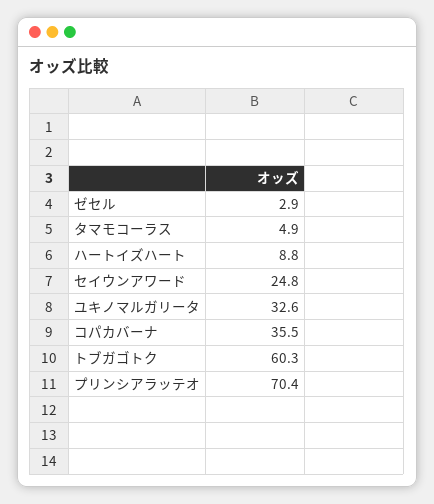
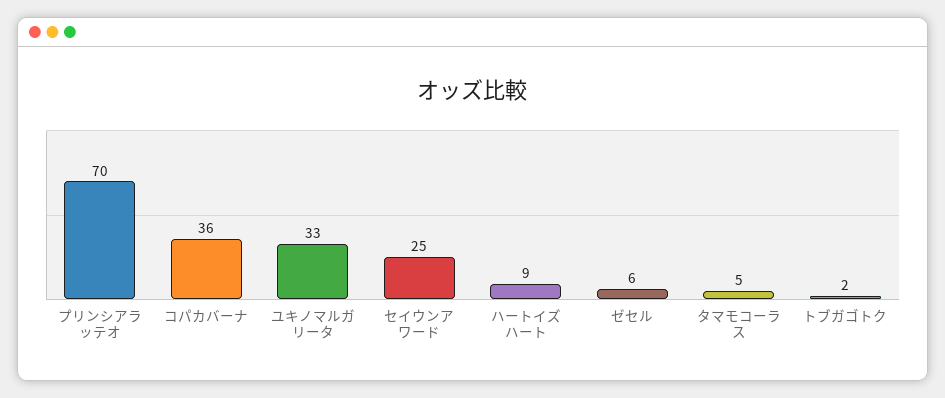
  {
-   "ゼセル": 2.9,
+   "ゼセル": 6,
    "タマモコーラス": 4.9,
    "ハートイズハート": 8.8,
    "セイウンアワード": 24.8,
    "ユキノマルガリータ": 32.6,
    "コパカバーナ": 35.5,
-   "トブガゴトク": 60.3,
+   "トブガゴトク": 2,
    "プリンシアラッテオ": 70.4
  }

